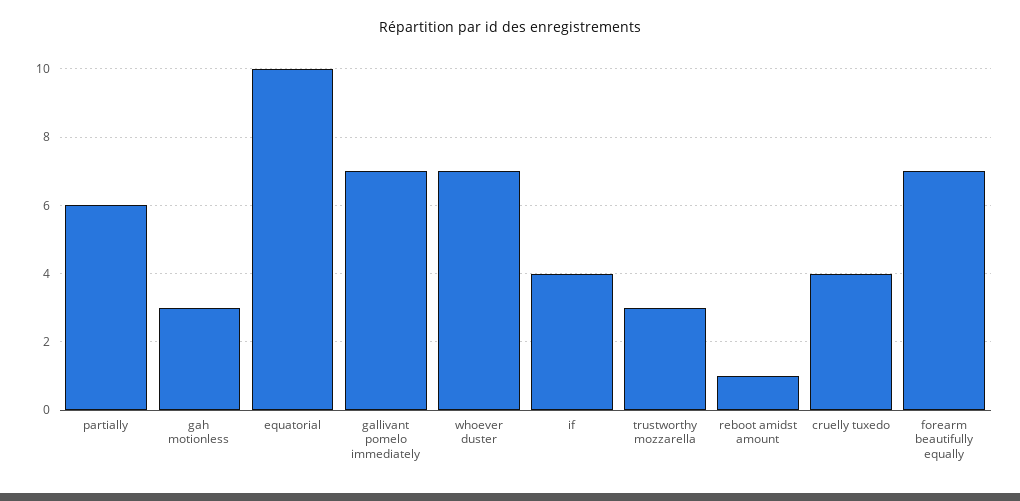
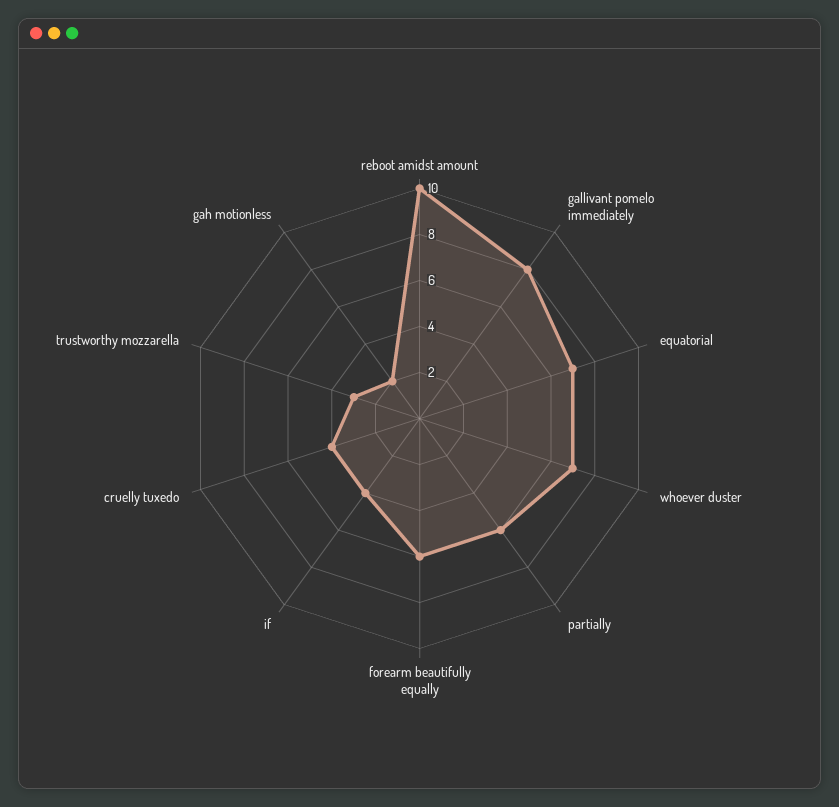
  {
    "partially": 6,
-   "gah motionless": 3,
+   "gah motionless": 2,
-   "equatorial": 10,
+   "equatorial": 7,
-   "gallivant pomelo immediately": 7,
+   "gallivant pomelo immediately": 8,
    "whoever duster": 7,
    "if": 4,
    "trustworthy mozzarella": 3,
-   "reboot amidst amount": 1,
+   "reboot amidst amount": 10,
    "cruelly tuxedo": 4,
-   "forearm beautifully equally": 7
+   "forearm beautifully equally": 6
  }

